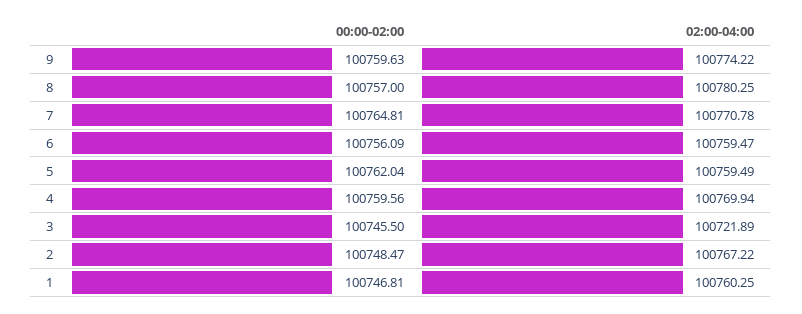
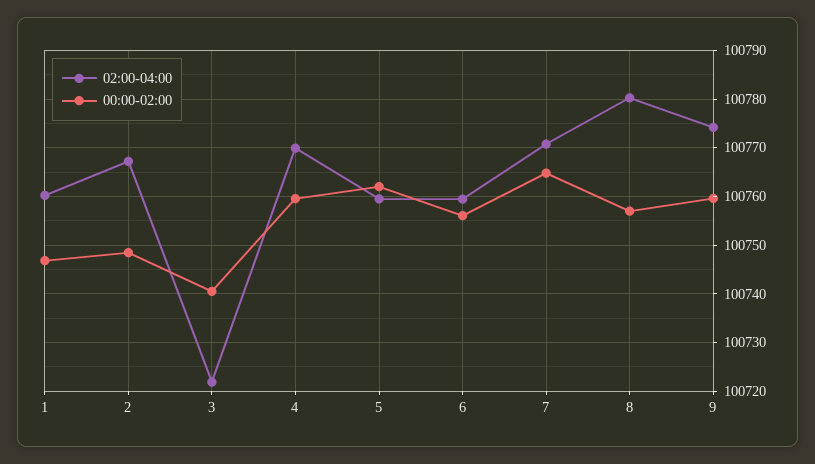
  {
    "00:00-02:00": {
      "9": 100759.63,
      "8": 100757,
      "7": 100764.81,
      "6": 100756.09,
      "5": 100762.04,
      "4": 100759.56,
-     "3": 100745.5,
+     "3": 100740,
      "2": 100748.47,
      "1": 100746.81
    },
    "02:00-04:00": {
      "9": 100774.22,
      "8": 100780.25,
      "7": 100770.78,
      "6": 100759.47,
      "5": 100759.49,
      "4": 100769.94,
      "3": 100721.89,
      "2": 100767.22,
      "1": 100760.25
    }
  }

